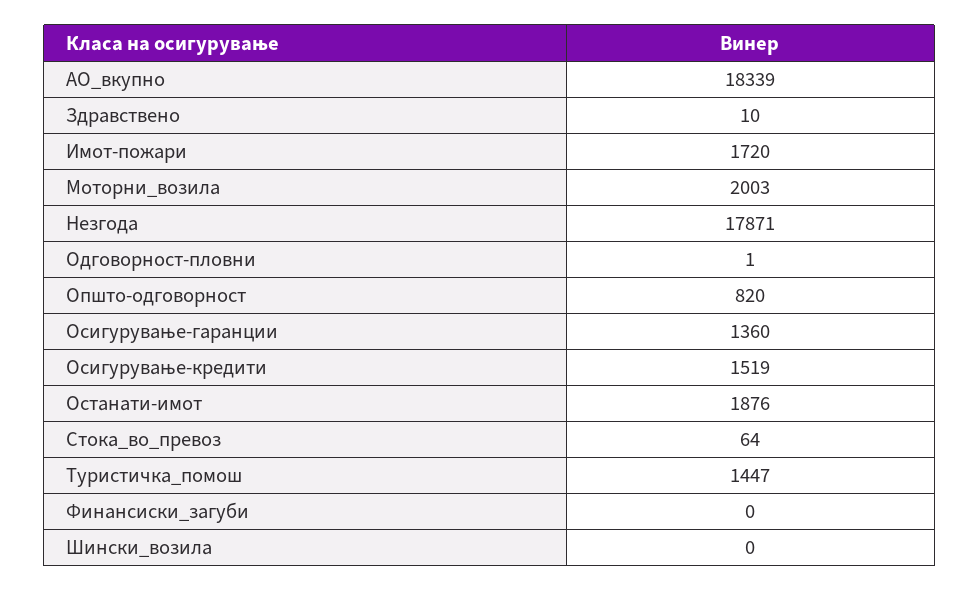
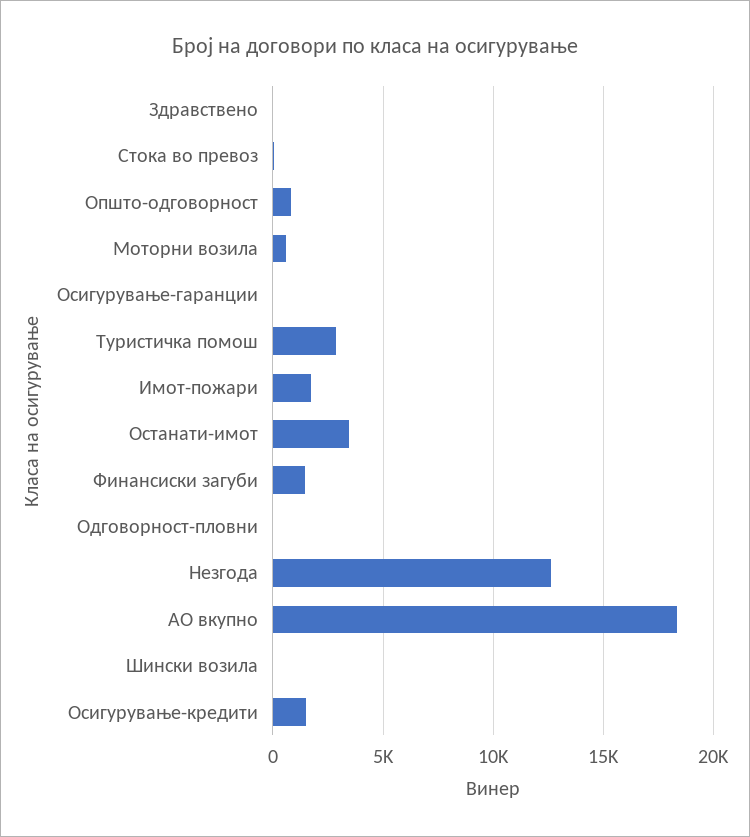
  {
    "АО_вкупно": 18339,
    "Здравствено": 10,
    "Имот-пожари": 1720,
-   "Моторни_возила": 2003,
+   "Моторни_возила": 500,
-   "Незгода": 17871,
+   "Незгода": 12500,
    "Одговорност-пловни": 1,
    "Општо-одговорност": 820,
-   "Осигурување-гаранции": 1360,
+   "Осигурување-гаранции": 0,
    "Осигурување-кредити": 1519,
-   "Останати-имот": 1876,
+   "Останати-имот": 3500,
    "Стока_во_превоз": 64,
-   "Туристичка_помош": 1447,
+   "Туристичка_помош": 3000,
-   "Финансиски_загуби": 0,
+   "Финансиски_загуби": 1500,
    "Шински_возила": 0
  }

